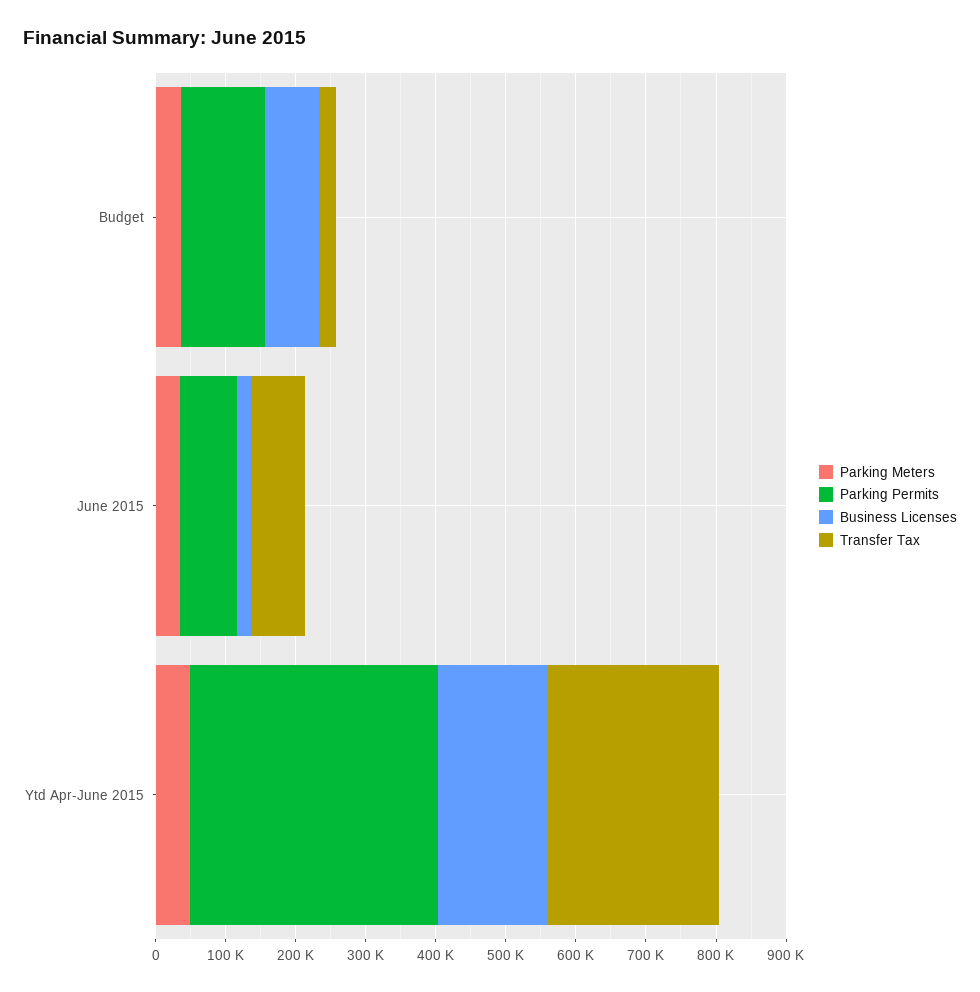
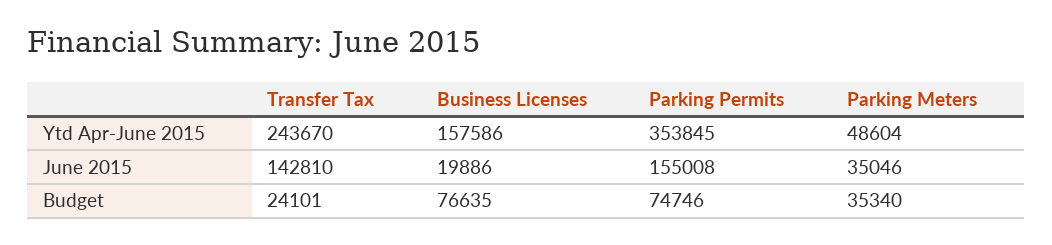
  {
    "Parking Meters": {
      "Budget": 35340,
      "June 2015": 35046,
      "Ytd Apr-June 2015": 48604
    },
    "Parking Permits": {
-     "Budget": 120000,
+     "Budget": 74746,
-     "June 2015": 80000,
+     "June 2015": 155008,
      "Ytd Apr-June 2015": 353845
    },
    "Business Licenses": {
      "Budget": 76635,
      "June 2015": 19886,
      "Ytd Apr-June 2015": 157586
    },
    "Transfer Tax": {
      "Budget": 24101,
-     "June 2015": 80000,
+     "June 2015": 142810,
      "Ytd Apr-June 2015": 243670
    }
  }

